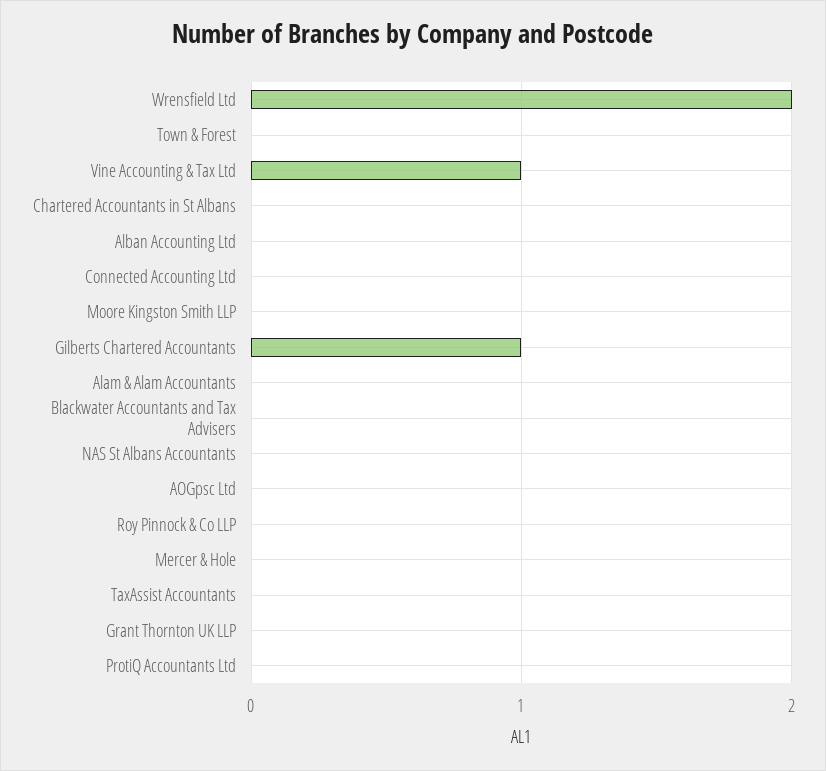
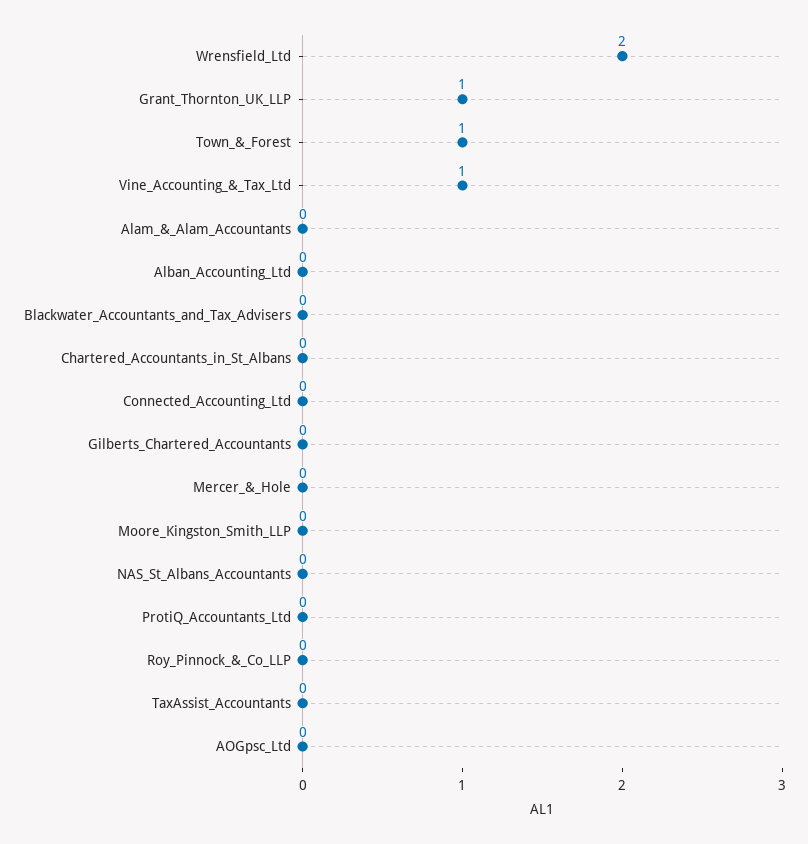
  {
    "Wrensfield Ltd": 2,
-   "Town & Forest": 0,
+   "Town & Forest": 1,
    "Vine Accounting & Tax Ltd": 1,
    "Chartered Accountants in St Albans": 0,
    "Alban Accounting Ltd": 0,
    "Connected Accounting Ltd": 0,
    "Moore Kingston Smith LLP": 0,
-   "Gilberts Chartered Accountants": 1,
+   "Gilberts Chartered Accountants": 0,
    "Alam & Alam Accountants": 0,
    "Blackwater Accountants and Tax Advisers": 0,
    "NAS St Albans Accountants": 0,
    "AOGpsc Ltd": 0,
    "Roy Pinnock & Co LLP": 0,
    "Mercer & Hole": 0,
    "TaxAssist Accountants": 0,
-   "Grant Thornton UK LLP": 0,
+   "Grant Thornton UK LLP": 1,
    "ProtiQ Accountants Ltd": 0
  }

